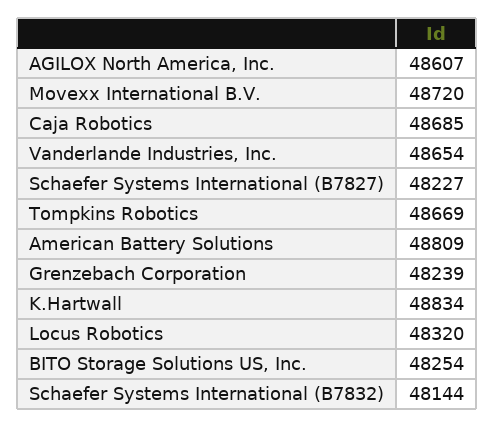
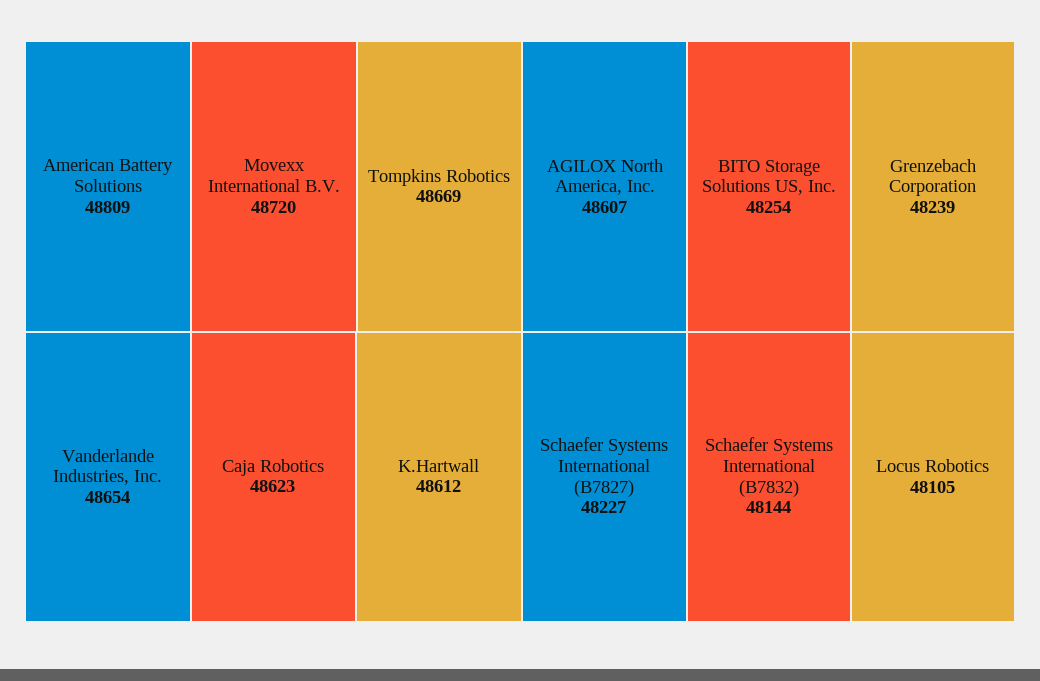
  {
    "AGILOX North America, Inc.": 48607,
    "Movexx International B.V.": 48720,
-   "Caja Robotics": 48685,
+   "Caja Robotics": 48623,
    "Vanderlande Industries, Inc.": 48654,
    "Schaefer Systems International (B7827)": 48227,
    "Tompkins Robotics": 48669,
    "American Battery Solutions": 48809,
    "Grenzebach Corporation": 48239,
-   "K.Hartwall": 48834,
+   "K.Hartwall": 48612,
-   "Locus Robotics": 48320,
+   "Locus Robotics": 48105,
    "BITO Storage Solutions US, Inc.": 48254,
    "Schaefer Systems International (B7832)": 48144
  }

